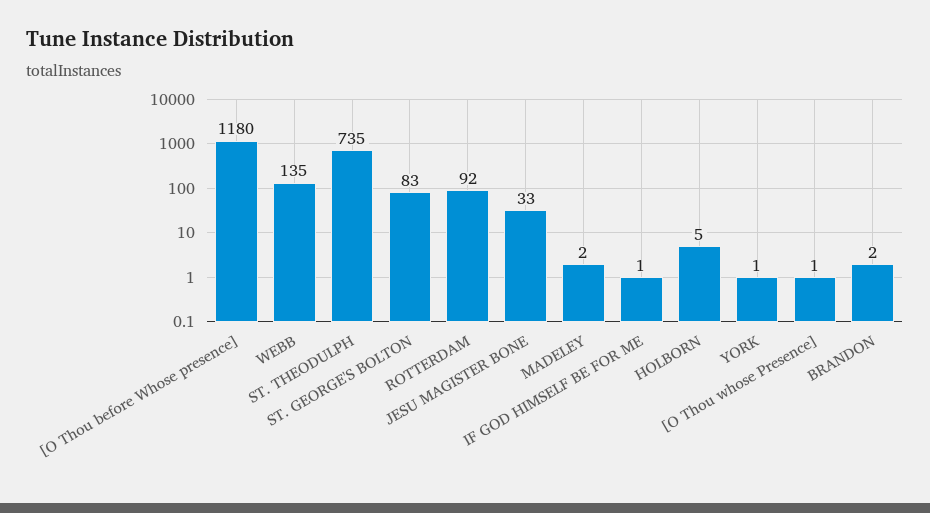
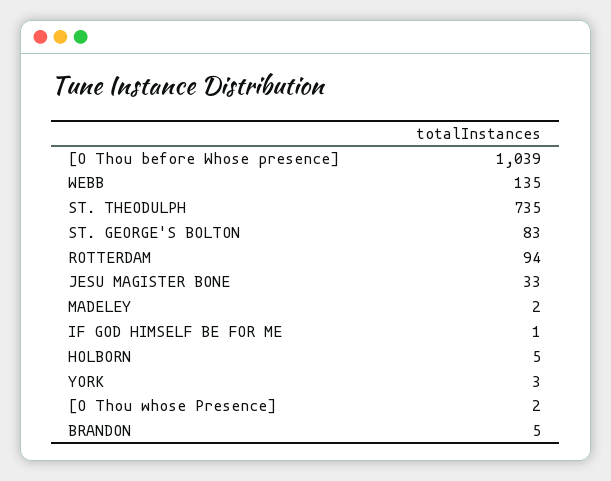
  {
-   "[O Thou before Whose presence]": 1180,
+   "[O Thou before Whose presence]": 1039,
    "WEBB": 135,
    "ST. THEODULPH": 735,
    "ST. GEORGE'S BOLTON": 83,
-   "ROTTERDAM": 92,
+   "ROTTERDAM": 94,
    "JESU MAGISTER BONE": 33,
    "MADELEY": 2,
    "IF GOD HIMSELF BE FOR ME": 1,
    "HOLBORN": 5,
-   "YORK": 1,
+   "YORK": 3,
-   "[O Thou whose Presence]": 1,
+   "[O Thou whose Presence]": 2,
-   "BRANDON": 2
+   "BRANDON": 5
  }

